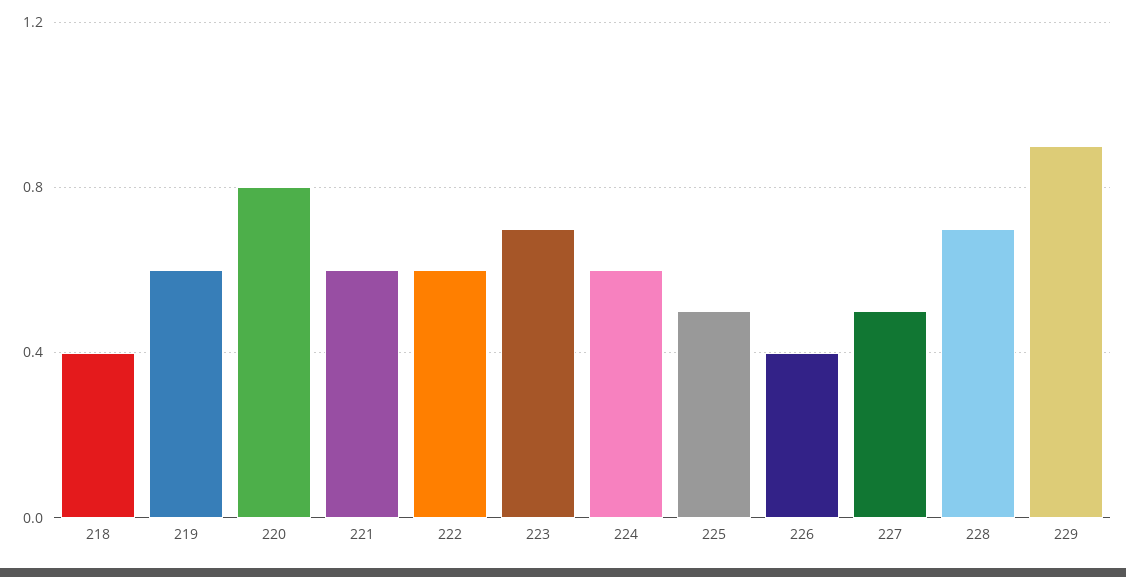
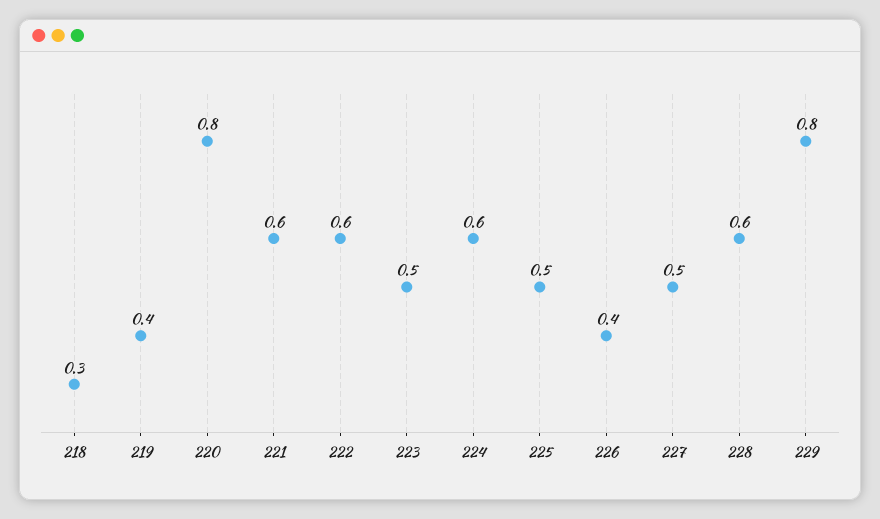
  {
-   "218": 0.4,
+   "218": 0.3,
-   "219": 0.6,
+   "219": 0.4,
    "220": 0.8,
    "221": 0.6,
    "222": 0.6,
-   "223": 0.7,
+   "223": 0.5,
    "224": 0.6,
    "225": 0.5,
    "226": 0.4,
    "227": 0.5,
-   "228": 0.7,
+   "228": 0.6,
-   "229": 0.9
+   "229": 0.8
  }

